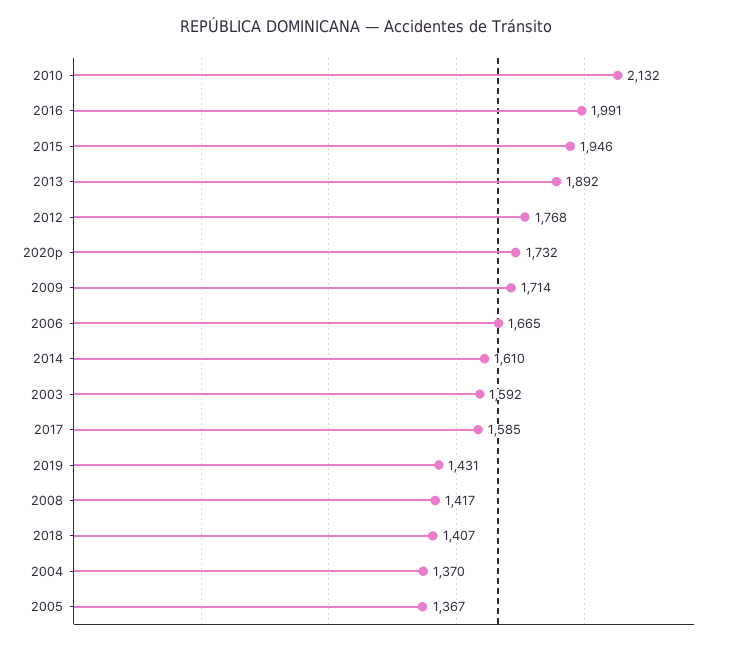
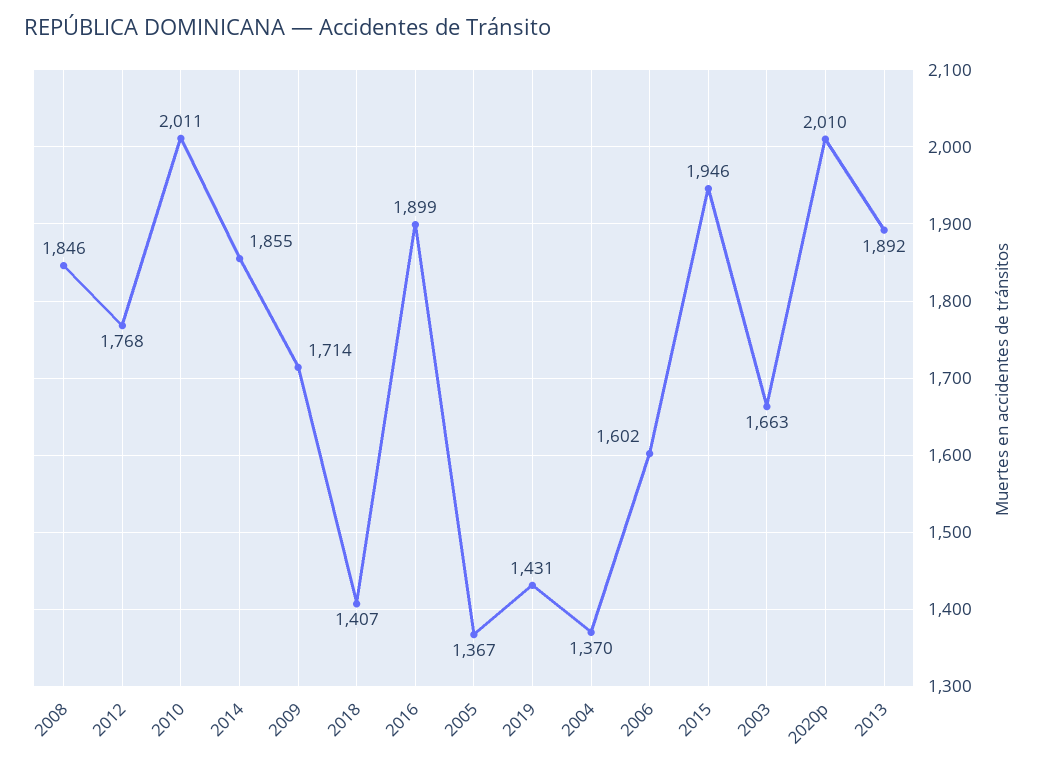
  {
-   "2010": 2132,
+   "2010": 2011,
-   "2016": 1991,
+   "2016": 1899,
    "2015": 1946,
    "2013": 1892,
    "2012": 1768,
-   "2020p": 1732,
+   "2020p": 2010,
    "2009": 1714,
-   "2006": 1665,
+   "2006": 1602,
-   "2014": 1610,
+   "2014": 1855,
-   "2003": 1592,
+   "2003": 1663,
-   "2017": 1585,
    "2019": 1431,
-   "2008": 1417,
+   "2008": 1846,
    "2018": 1407,
    "2004": 1370,
    "2005": 1367
  }

